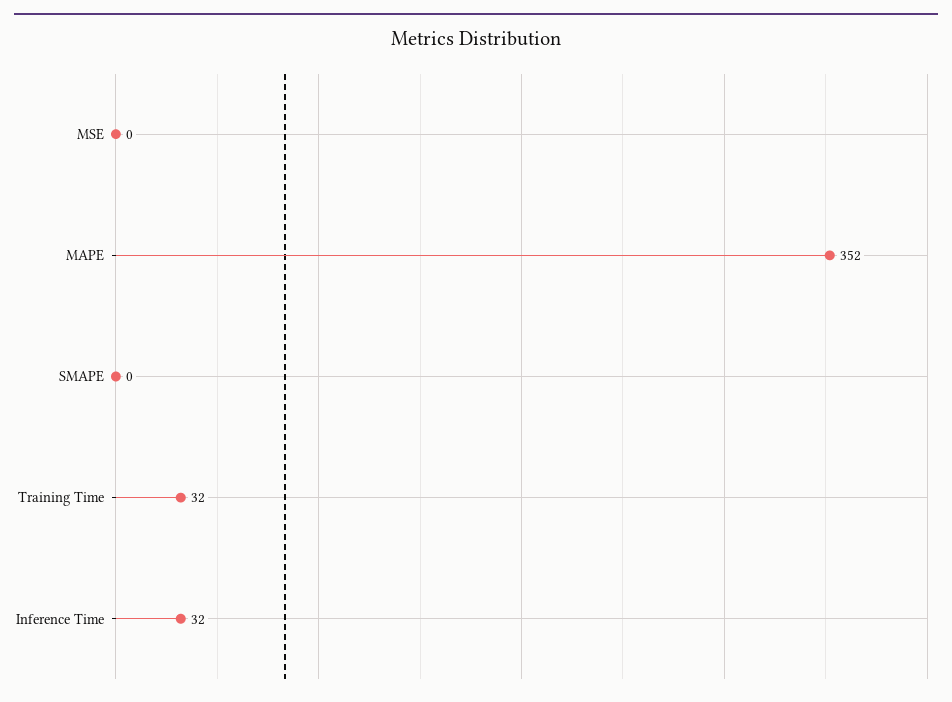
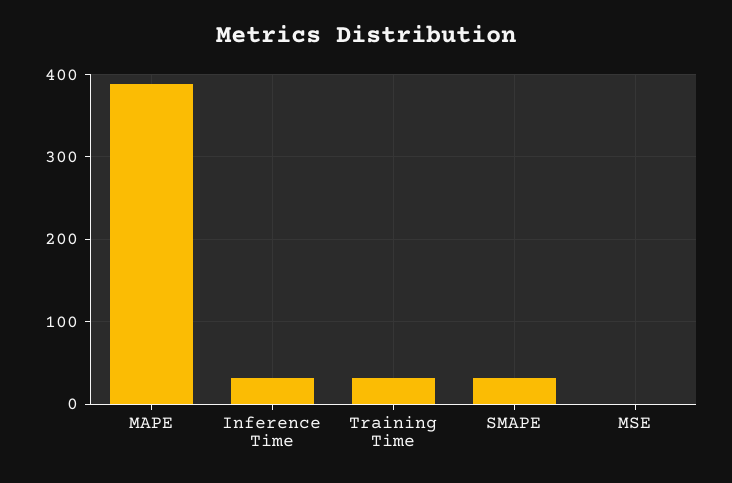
  {
    "MSE": 0,
-   "MAPE": 352,
+   "MAPE": 390,
-   "SMAPE": 0,
+   "SMAPE": 30,
    "Training Time": 32,
    "Inference Time": 32
  }

